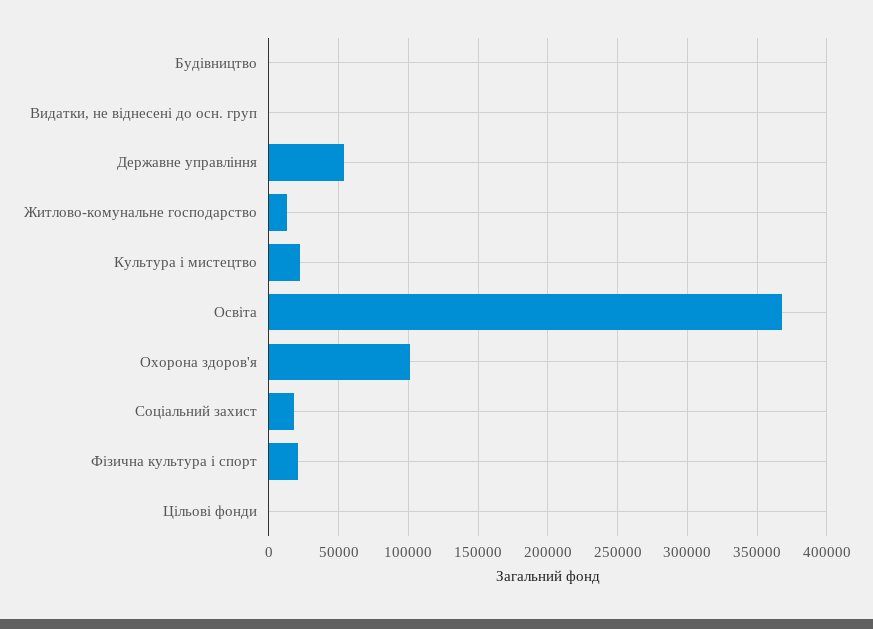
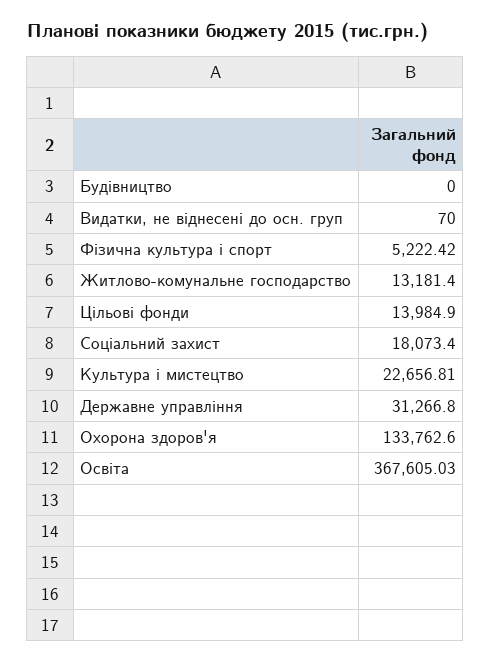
  {
    "Будівництво": 0,
    "Видатки, не віднесені до осн. груп": 70,
-   "Державне управління": 55000,
+   "Державне управління": 31266.8,
    "Житлово-комунальне господарство": 13181.4,
    "Культура і мистецтво": 22656.81,
    "Освіта": 367605.03,
-   "Охорона здоров'я": 100000,
+   "Охорона здоров'я": 133762.6,
    "Соціальний захист": 18073.4,
-   "Фізична культура і спорт": 20000,
+   "Фізична культура і спорт": 5222.42,
-   "Цільові фонди": 0
+   "Цільові фонди": 13984.9
  }

